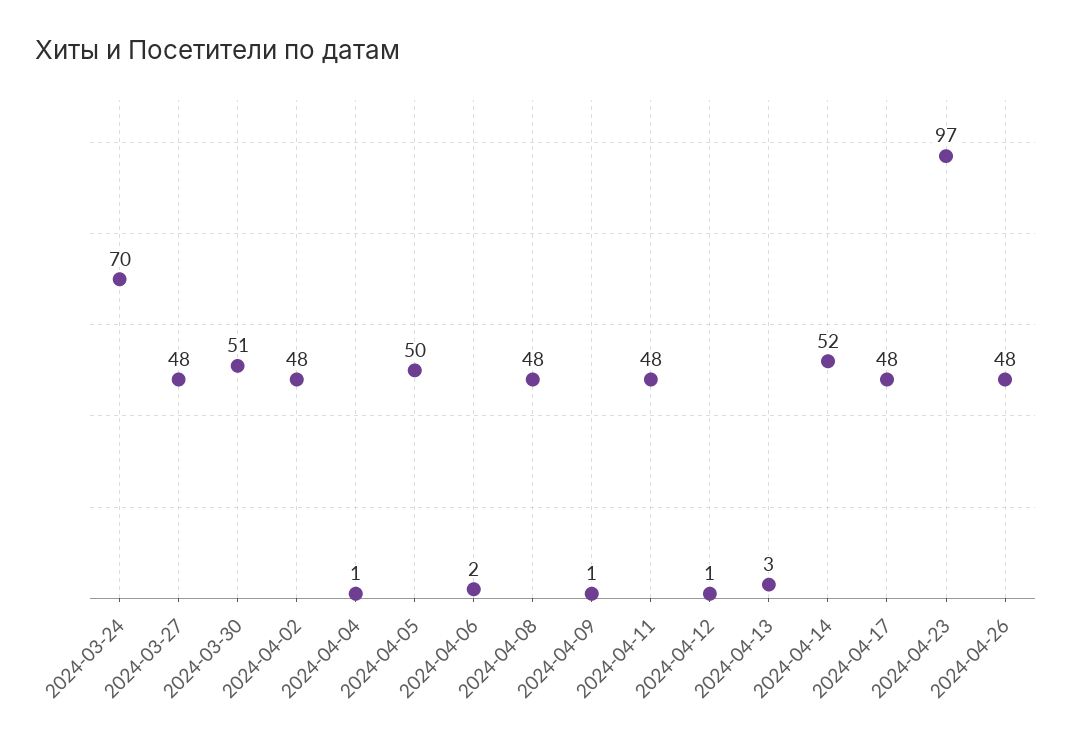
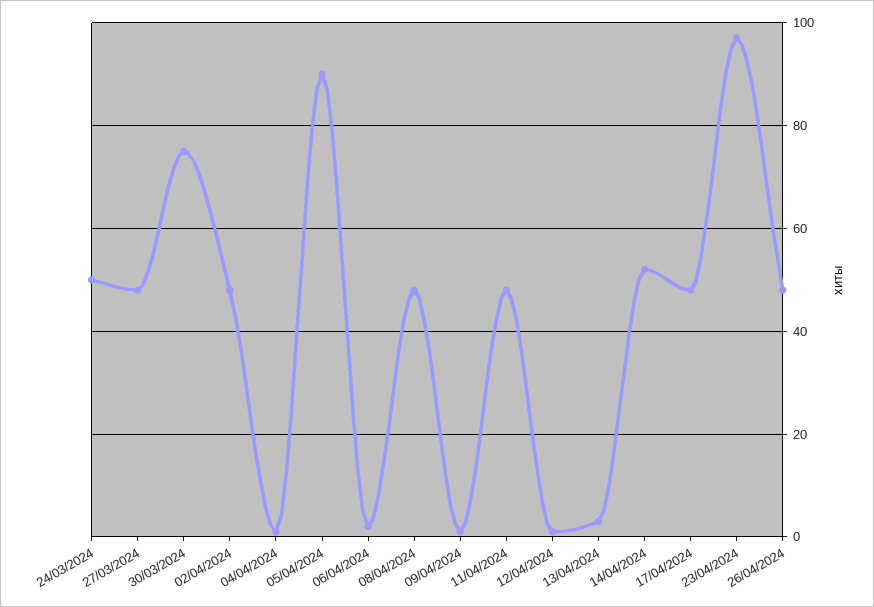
  {
-   "2024-03-24": 70,
+   "2024-03-24": 50,
    "2024-03-27": 48,
-   "2024-03-30": 51,
+   "2024-03-30": 75,
    "2024-04-02": 48,
    "2024-04-04": 1,
-   "2024-04-05": 50,
+   "2024-04-05": 90,
    "2024-04-06": 2,
    "2024-04-08": 48,
    "2024-04-09": 1,
    "2024-04-11": 48,
    "2024-04-12": 1,
    "2024-04-13": 3,
    "2024-04-14": 52,
    "2024-04-17": 48,
    "2024-04-23": 97,
    "2024-04-26": 48
  }

